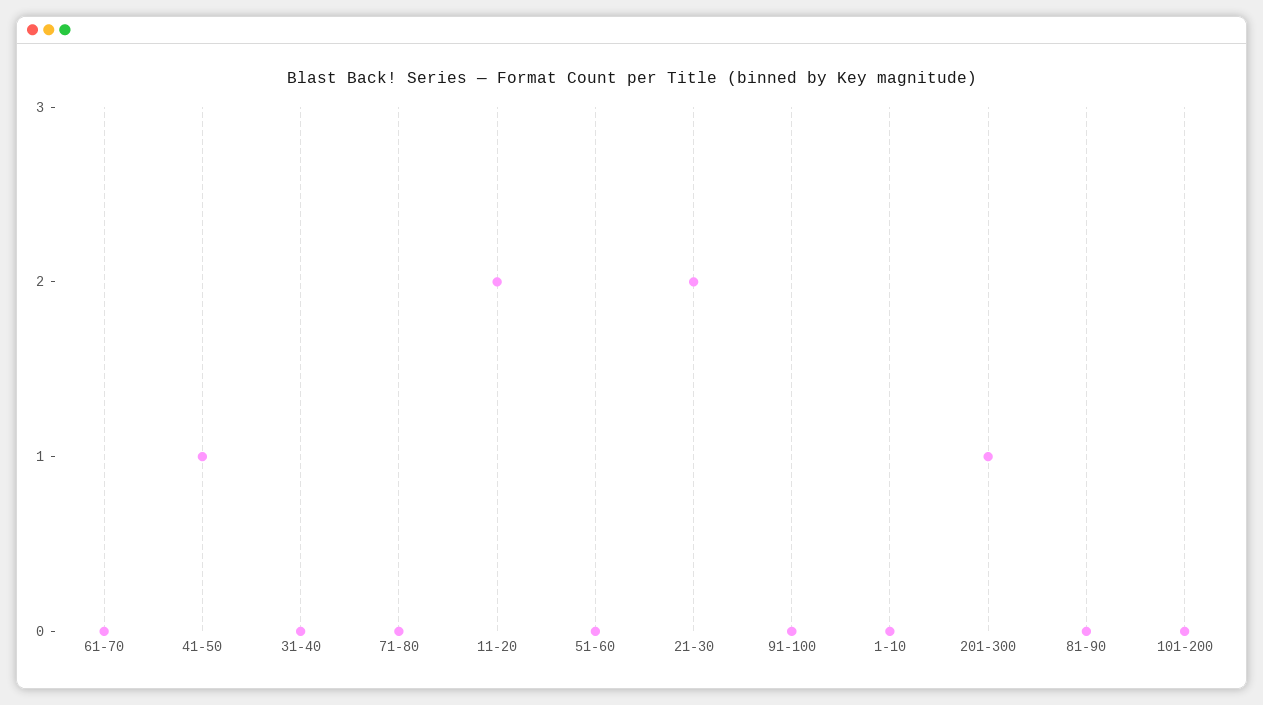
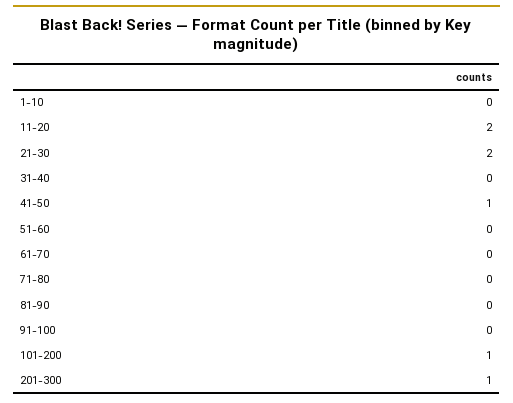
  {
    "61-70": 0,
    "41-50": 1,
    "31-40": 0,
    "71-80": 0,
    "11-20": 2,
    "51-60": 0,
    "21-30": 2,
    "91-100": 0,
    "1-10": 0,
    "201-300": 1,
    "81-90": 0,
-   "101-200": 0
+   "101-200": 1
  }

